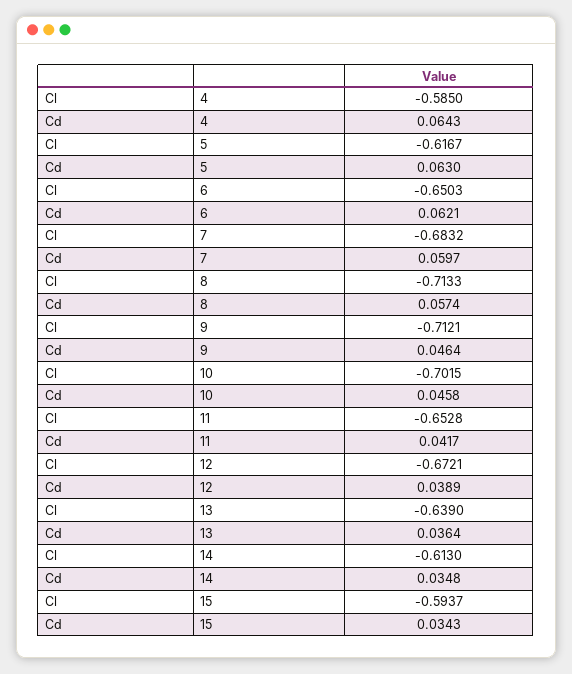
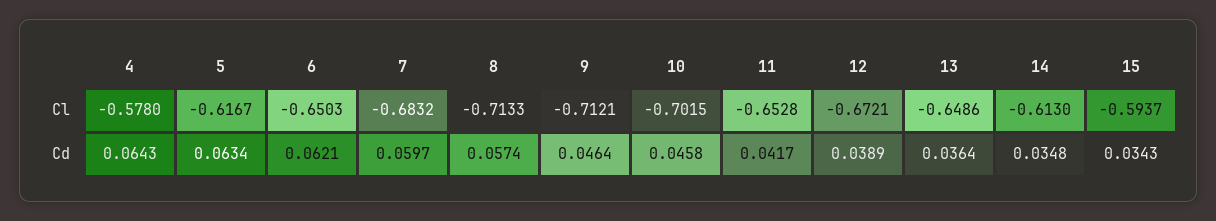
  {
    "Cl": {
-     "4": -0.585,
+     "4": -0.578,
      "5": -0.6167,
      "6": -0.6503,
      "7": -0.6832,
      "8": -0.7133,
      "9": -0.7121,
      "10": -0.7015,
      "11": -0.6528,
      "12": -0.6721,
-     "13": -0.639,
+     "13": -0.6486,
      "14": -0.613,
      "15": -0.5937
    },
    "Cd": {
      "4": 0.0643,
-     "5": 0.063,
+     "5": 0.0634,
      "6": 0.0621,
      "7": 0.0597,
      "8": 0.0574,
      "9": 0.0464,
      "10": 0.0458,
      "11": 0.0417,
      "12": 0.0389,
      "13": 0.0364,
      "14": 0.0348,
      "15": 0.0343
    }
  }

